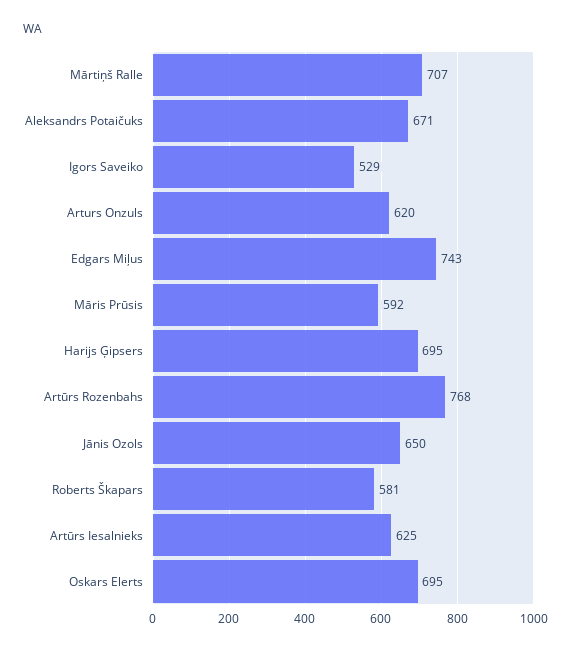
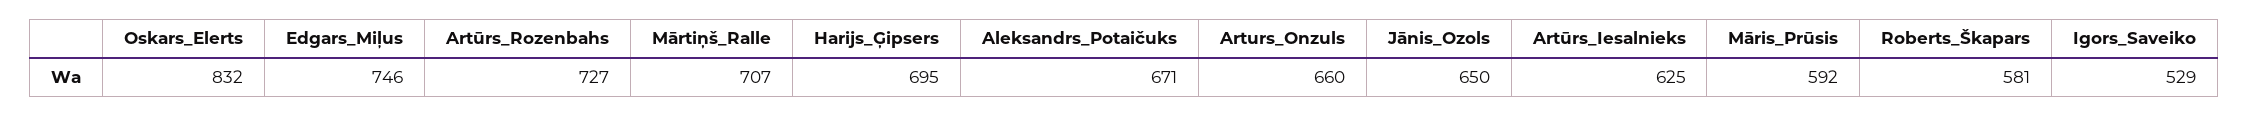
  {
    "Mārtiņš Ralle": 707,
    "Aleksandrs Potaičuks": 671,
    "Igors Saveiko": 529,
-   "Arturs Onzuls": 620,
+   "Arturs Onzuls": 660,
-   "Edgars Miļus": 743,
+   "Edgars Miļus": 746,
    "Māris Prūsis": 592,
    "Harijs Ģipsers": 695,
-   "Artūrs Rozenbahs": 768,
+   "Artūrs Rozenbahs": 727,
    "Jānis Ozols": 650,
    "Roberts Škapars": 581,
    "Artūrs Iesalnieks": 625,
-   "Oskars Elerts": 695
+   "Oskars Elerts": 832
  }

